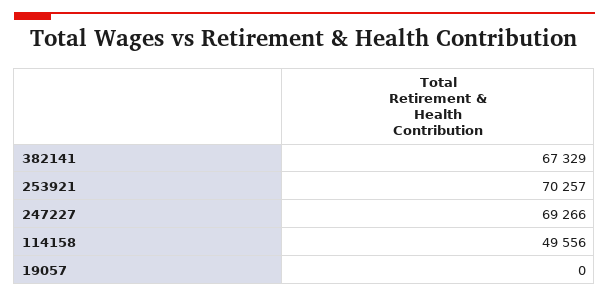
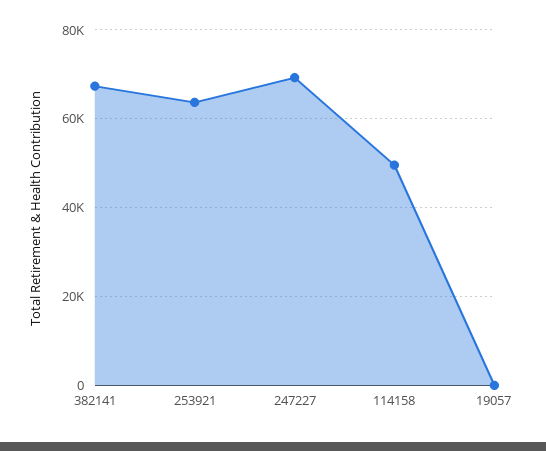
  {
    "382141": 67329,
-   "253921": 70257,
+   "253921": 64000,
    "247227": 69266,
    "114158": 49556,
    "19057": 0
  }

